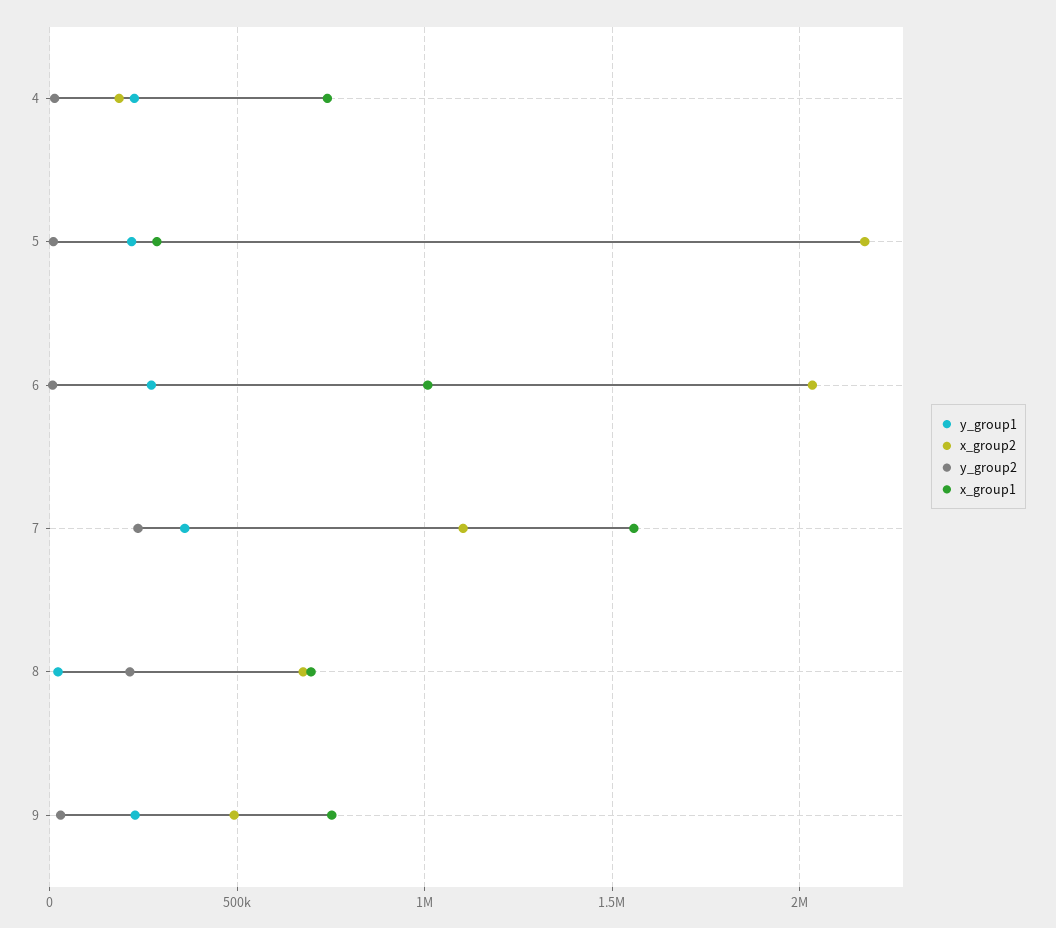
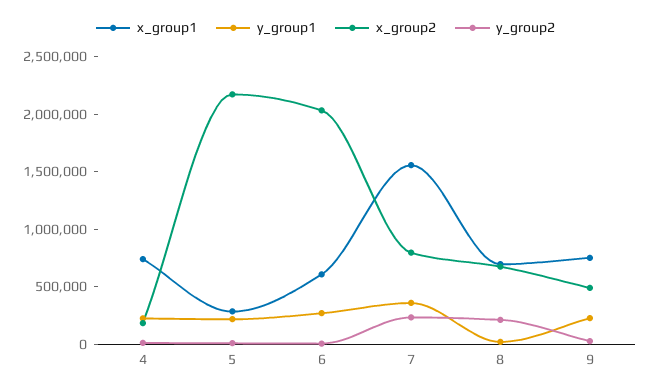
  {
    "y_group1": {
      "4": 250000,
      "5": 200000,
      "6": 250000,
      "7": 350000,
      "8": 0,
      "9": 250000
    },
    "x_group2": {
      "4": 200000,
      "5": 2150000,
      "6": 2050000,
-     "7": 1100000,
+     "7": 800000,
      "8": 700000,
      "9": 500000
    },
    "y_group2": {
      "4": 0,
      "5": 0,
      "6": 0,
      "7": 250000,
      "8": 200000,
      "9": 50000
    },
    "x_group1": {
      "4": 750000,
      "5": 300000,
-     "6": 1000000,
+     "6": 600000,
      "7": 1550000,
      "8": 700000,
      "9": 750000
    }
  }

